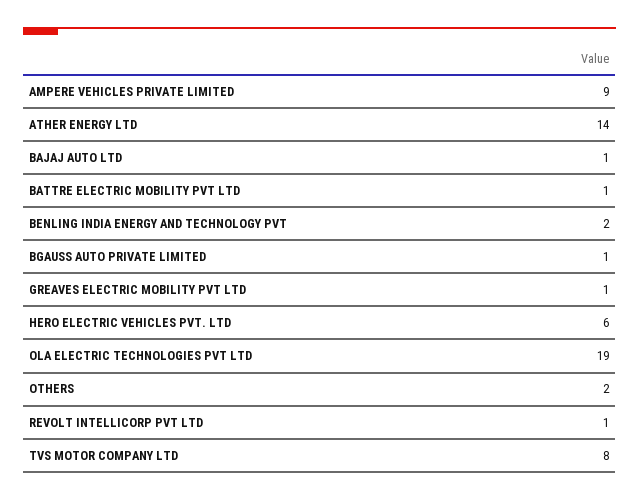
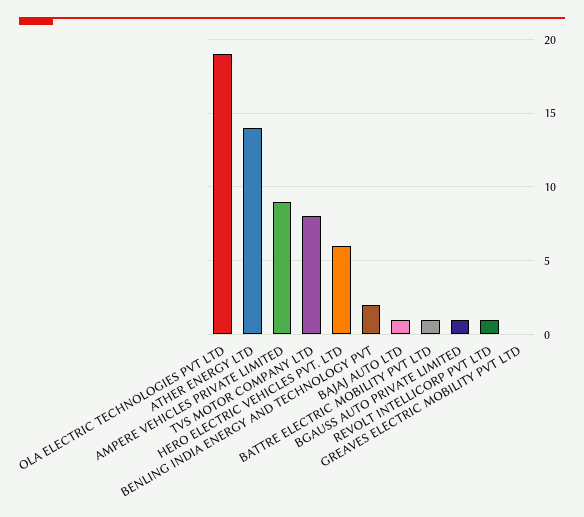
  {
    "AMPERE VEHICLES PRIVATE LIMITED": 9,
    "ATHER ENERGY LTD": 14,
    "BAJAJ AUTO LTD": 1,
    "BATTRE ELECTRIC MOBILITY PVT LTD": 1,
    "BENLING INDIA ENERGY AND TECHNOLOGY PVT": 2,
    "BGAUSS AUTO PRIVATE LIMITED": 1,
-   "GREAVES ELECTRIC MOBILITY PVT LTD": 1,
+   "GREAVES ELECTRIC MOBILITY PVT LTD": 0,
    "HERO ELECTRIC VEHICLES PVT. LTD": 6,
    "OLA ELECTRIC TECHNOLOGIES PVT LTD": 19,
-   "OTHERS": 2,
    "REVOLT INTELLICORP PVT LTD": 1,
    "TVS MOTOR COMPANY LTD": 8
  }

